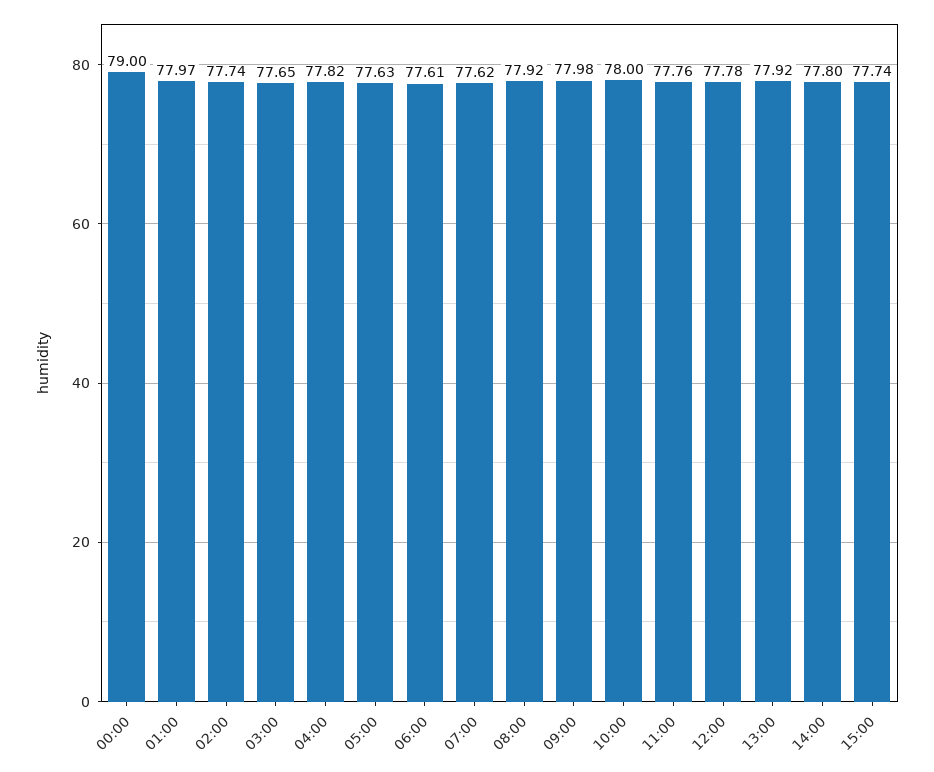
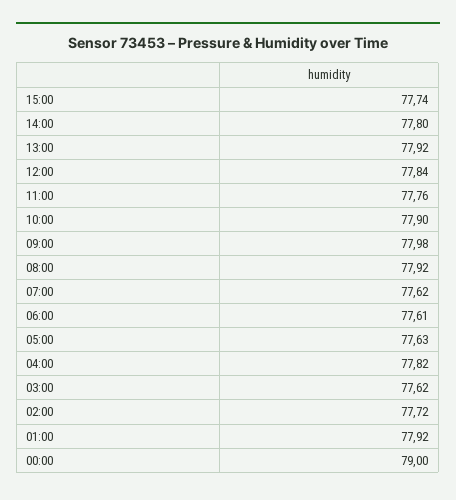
  {
    "00:00": 79,
-   "01:00": 77.97,
+   "01:00": 77.92,
-   "02:00": 77.74,
+   "02:00": 77.72,
-   "03:00": 77.65,
+   "03:00": 77.62,
    "04:00": 77.82,
    "05:00": 77.63,
    "06:00": 77.61,
    "07:00": 77.62,
    "08:00": 77.92,
    "09:00": 77.98,
-   "10:00": 78,
+   "10:00": 77.9,
    "11:00": 77.76,
-   "12:00": 77.78,
+   "12:00": 77.84,
    "13:00": 77.92,
    "14:00": 77.8,
    "15:00": 77.74
  }

